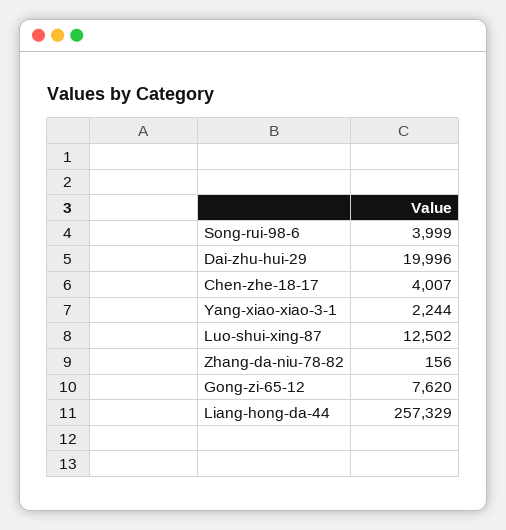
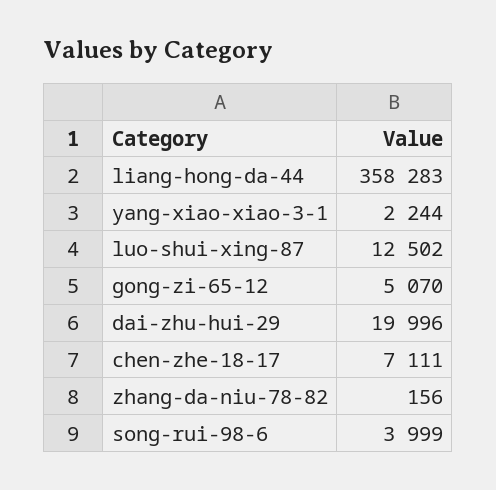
  {
    "Song-rui-98-6": 3999,
    "Dai-zhu-hui-29": 19996,
-   "Chen-zhe-18-17": 4007,
+   "Chen-zhe-18-17": 7111,
    "Yang-xiao-xiao-3-1": 2244,
    "Luo-shui-xing-87": 12502,
    "Zhang-da-niu-78-82": 156,
-   "Gong-zi-65-12": 7620,
+   "Gong-zi-65-12": 5070,
-   "Liang-hong-da-44": 257329
+   "Liang-hong-da-44": 358283
  }

